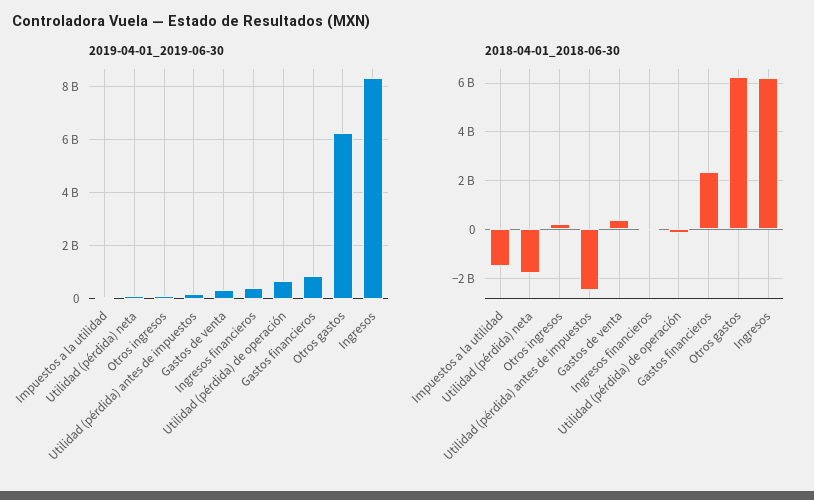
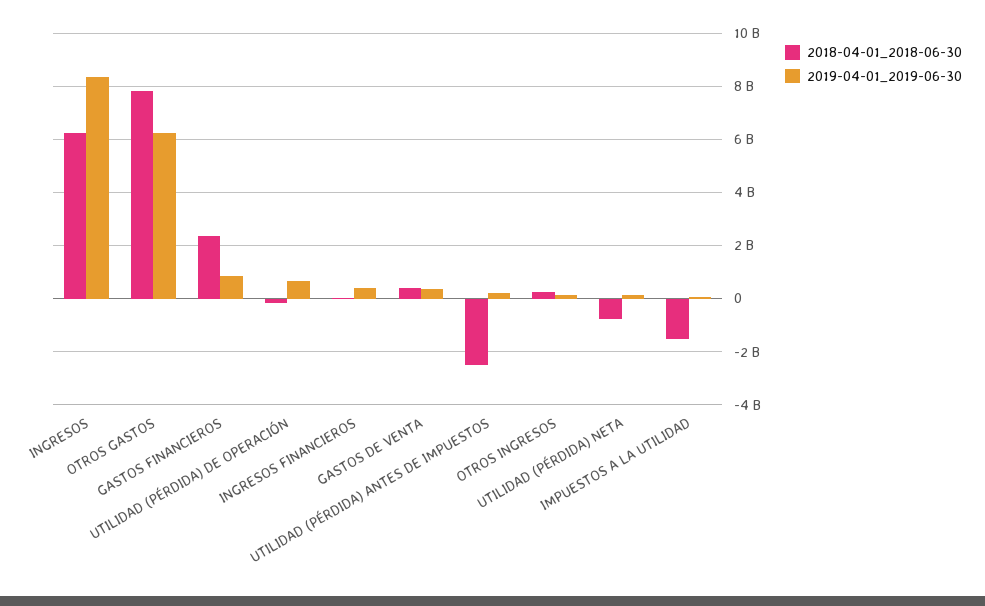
  {
    "2019-04-01_2019-06-30": {
      "Impuestos a la utilidad": 0,
      "Utilidad (pérdida) neta": 0,
      "Otros ingresos": 0,
      "Utilidad (pérdida) antes de impuestos": 250000000,
      "Gastos de venta": 250000000,
      "Ingresos financieros": 500000000,
      "Utilidad (pérdida) de operación": 750000000,
      "Gastos financieros": 750000000,
      "Otros gastos": 6250000000,
      "Ingresos": 8250000000
    },
    "2018-04-01_2018-06-30": {
      "Impuestos a la utilidad": -1500000000,
-     "Utilidad (pérdida) neta": -1750000000,
+     "Utilidad (pérdida) neta": -750000000,
      "Otros ingresos": 250000000,
      "Utilidad (pérdida) antes de impuestos": -2500000000,
      "Gastos de venta": 500000000,
      "Ingresos financieros": 0,
      "Utilidad (pérdida) de operación": -250000000,
      "Gastos financieros": 2250000000,
-     "Otros gastos": 6250000000,
+     "Otros gastos": 7750000000,
      "Ingresos": 6250000000
    }
  }

